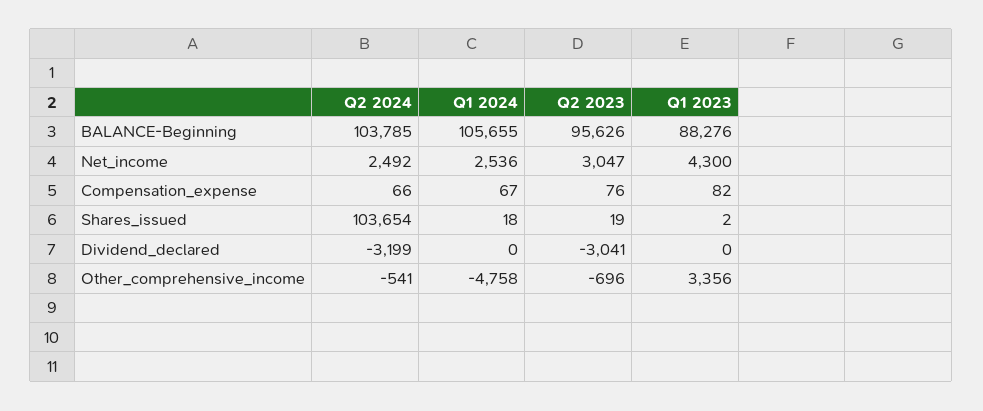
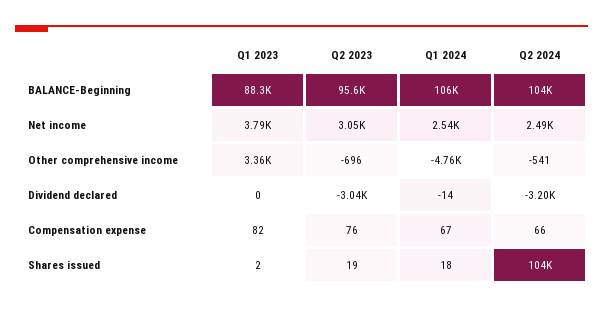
  {
    "Q2 2024": {
      "BALANCE-Beginning": 103785,
      "Net_income": 2492,
      "Compensation_expense": 66,
      "Shares_issued": 103654,
      "Dividend_declared": -3199,
      "Other_comprehensive_income": -541
    },
    "Q1 2024": {
      "BALANCE-Beginning": 105655,
      "Net_income": 2536,
      "Compensation_expense": 67,
      "Shares_issued": 18,
-     "Dividend_declared": 0,
+     "Dividend_declared": -14,
      "Other_comprehensive_income": -4758
    },
    "Q2 2023": {
      "BALANCE-Beginning": 95626,
      "Net_income": 3047,
      "Compensation_expense": 76,
      "Shares_issued": 19,
      "Dividend_declared": -3041,
      "Other_comprehensive_income": -696
    },
    "Q1 2023": {
      "BALANCE-Beginning": 88276,
-     "Net_income": 4300,
+     "Net_income": 3790,
      "Compensation_expense": 82,
      "Shares_issued": 2,
      "Dividend_declared": 0,
      "Other_comprehensive_income": 3356
    }
  }

